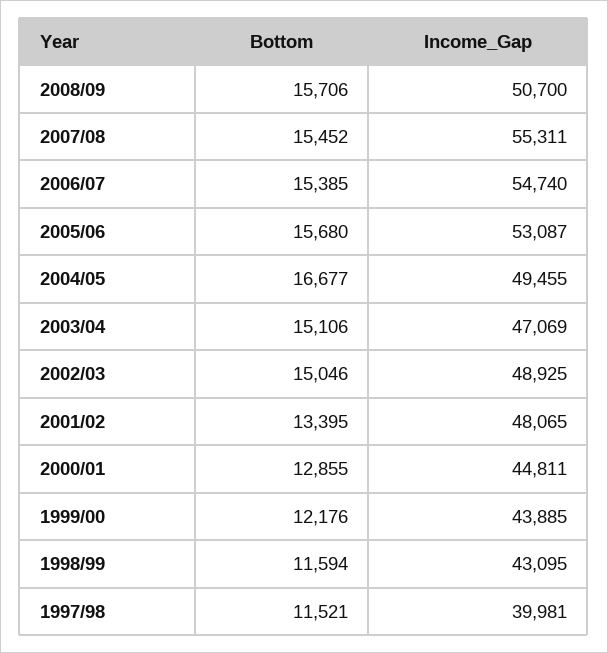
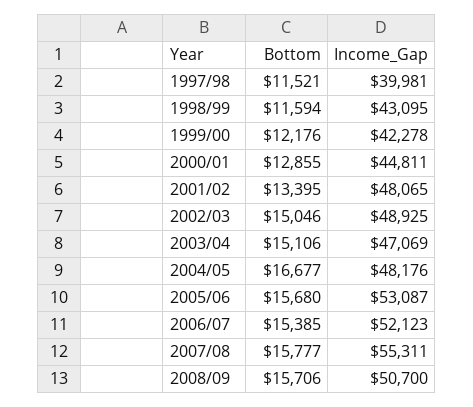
  {
    "Bottom": {
      "2008/09": 15706,
-     "2007/08": 15452,
+     "2007/08": 15777,
      "2006/07": 15385,
      "2005/06": 15680,
      "2004/05": 16677,
      "2003/04": 15106,
      "2002/03": 15046,
      "2001/02": 13395,
      "2000/01": 12855,
      "1999/00": 12176,
      "1998/99": 11594,
      "1997/98": 11521
    },
    "Income_Gap": {
      "2008/09": 50700,
      "2007/08": 55311,
-     "2006/07": 54740,
+     "2006/07": 52123,
      "2005/06": 53087,
-     "2004/05": 49455,
+     "2004/05": 48176,
      "2003/04": 47069,
      "2002/03": 48925,
      "2001/02": 48065,
      "2000/01": 44811,
-     "1999/00": 43885,
+     "1999/00": 42278,
      "1998/99": 43095,
      "1997/98": 39981
    }
  }

